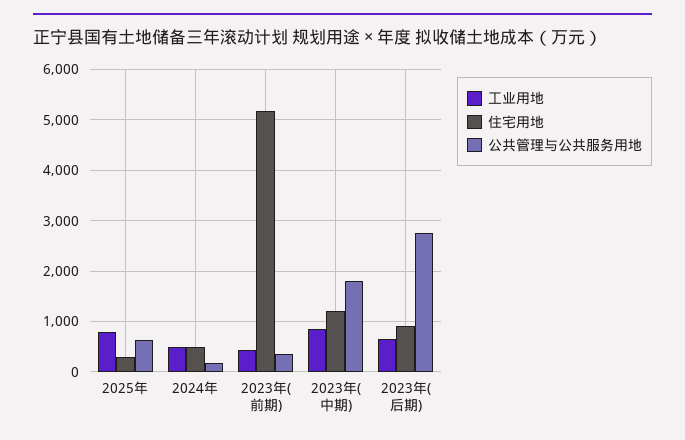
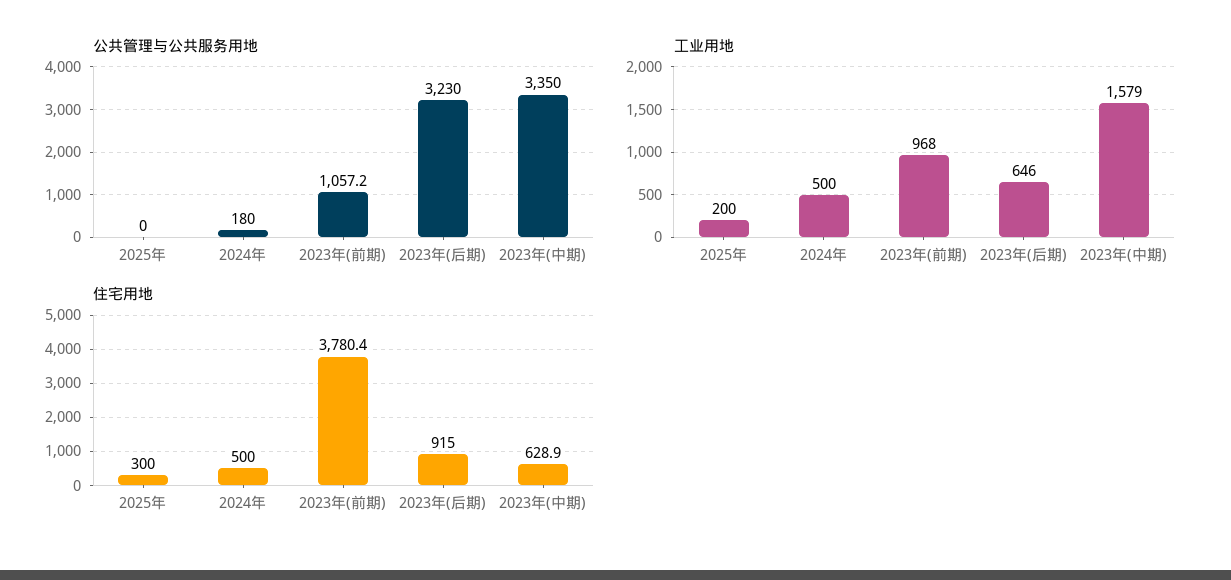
  {
    "工业用地": {
-     "2025年": 800,
+     "2025年": 200,
      "2024年": 500,
-     "2023年(前期)": 400,
+     "2023年(前期)": 968,
-     "2023年(中期)": 800,
+     "2023年(中期)": 1579,
      "2023年(后期)": 646
    },
    "住宅用地": {
      "2025年": 300,
      "2024年": 500,
-     "2023年(前期)": 5200,
+     "2023年(前期)": 3780.4,
-     "2023年(中期)": 1200,
+     "2023年(中期)": 628.9,
      "2023年(后期)": 915
    },
    "公共管理与公共服务用地": {
-     "2025年": 600,
+     "2025年": 0,
      "2024年": 180,
-     "2023年(前期)": 400,
+     "2023年(前期)": 1057.2,
-     "2023年(中期)": 1800,
+     "2023年(中期)": 3350,
-     "2023年(后期)": 2800
+     "2023年(后期)": 3230
    }
  }

